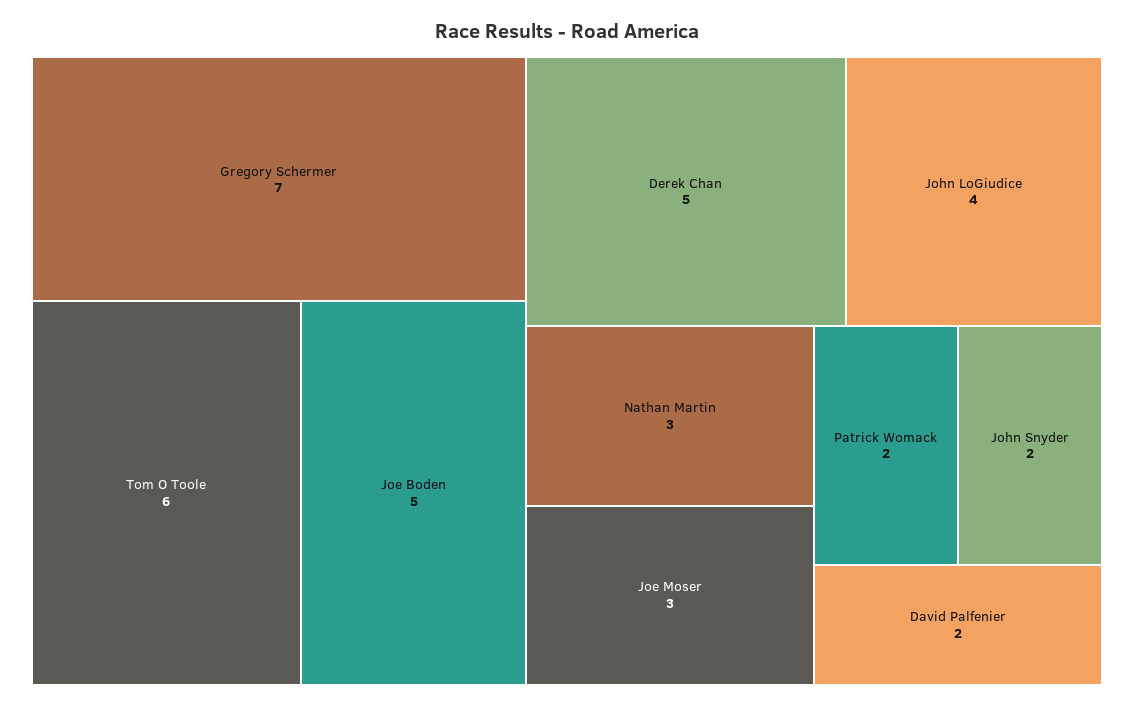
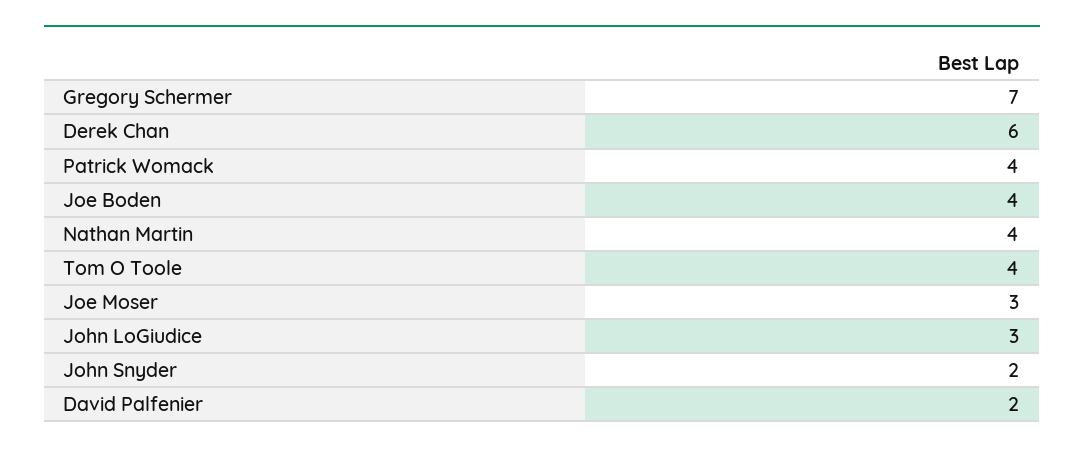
  {
    "Gregory Schermer": 7,
-   "Tom O Toole": 6,
+   "Tom O Toole": 4,
-   "Joe Boden": 5,
+   "Joe Boden": 4,
-   "Derek Chan": 5,
+   "Derek Chan": 6,
-   "John LoGiudice": 4,
+   "John LoGiudice": 3,
-   "Nathan Martin": 3,
+   "Nathan Martin": 4,
    "Joe Moser": 3,
-   "Patrick Womack": 2,
+   "Patrick Womack": 4,
    "John Snyder": 2,
    "David Palfenier": 2
  }

